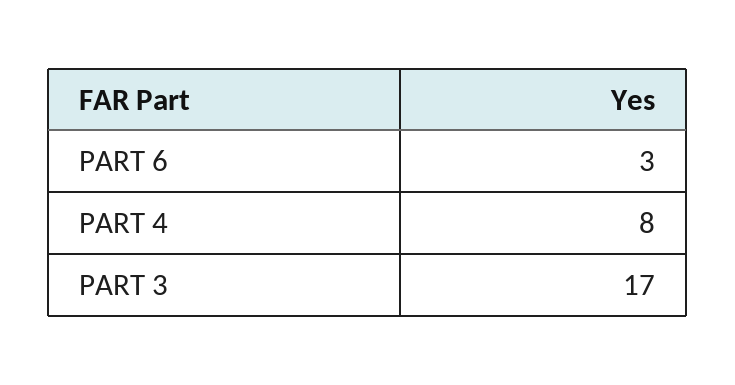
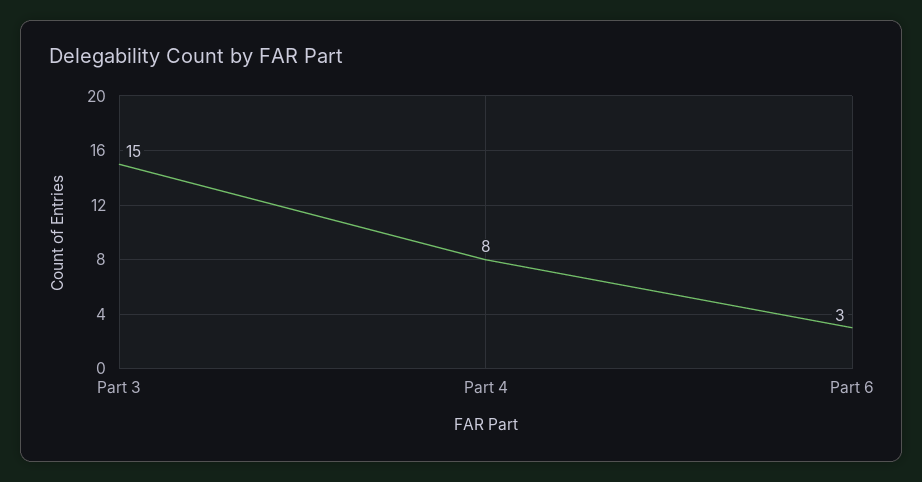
  {
    "PART 6": 3,
    "PART 4": 8,
-   "PART 3": 17
+   "PART 3": 15
  }

